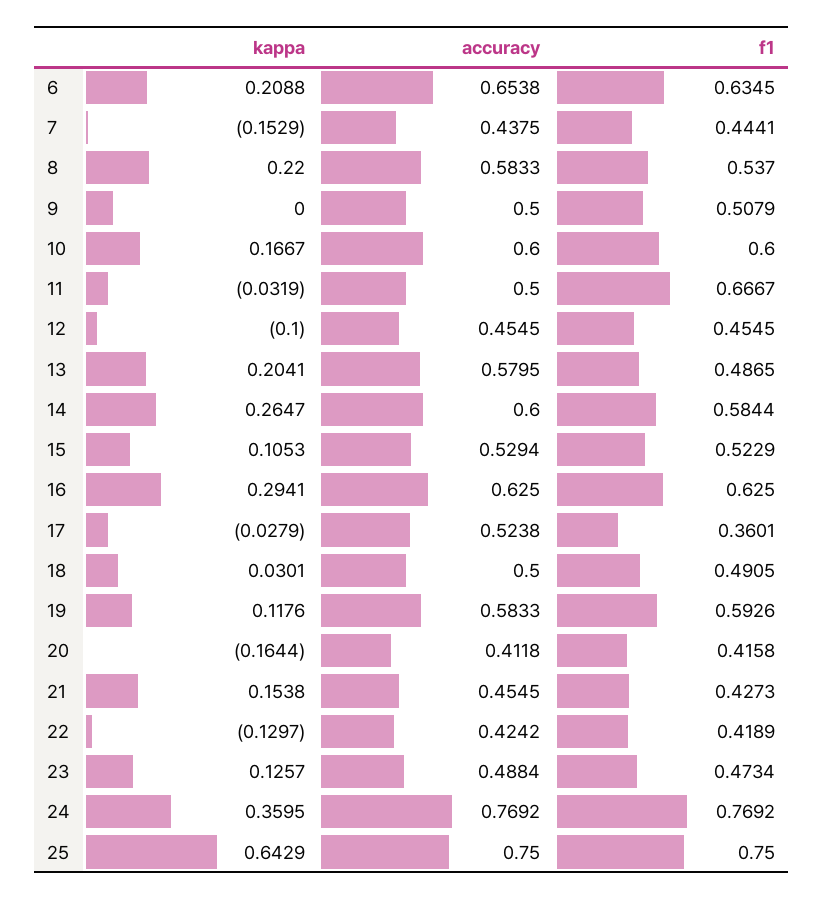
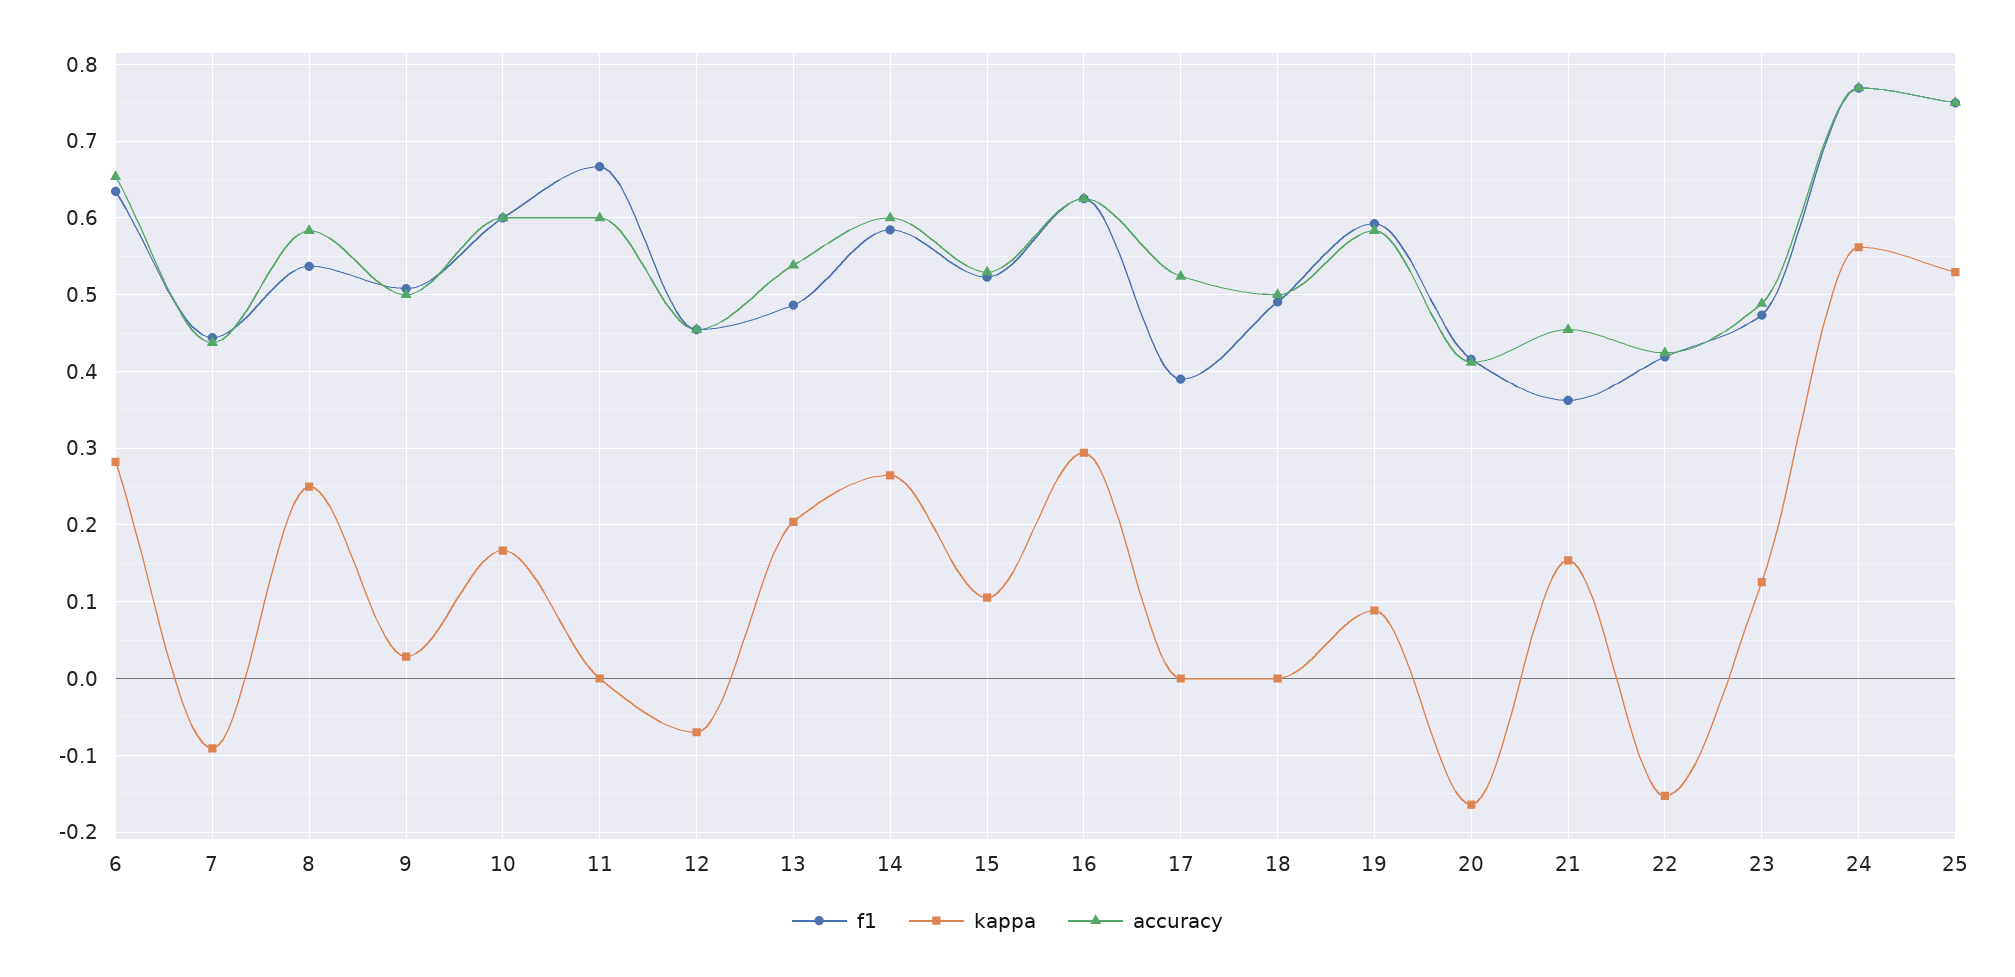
  {
    "kappa": {
-     "6": 0.2088,
+     "6": 0.28,
-     "7": -0.1529,
+     "7": -0.09,
-     "8": 0.22,
+     "8": 0.25,
-     "9": 0,
+     "9": 0.03,
      "10": 0.1667,
-     "11": -0.0319,
+     "11": 0,
-     "12": -0.1,
+     "12": -0.07,
      "13": 0.2041,
      "14": 0.2647,
      "15": 0.1053,
      "16": 0.2941,
-     "17": -0.0279,
+     "17": 0,
-     "18": 0.0301,
+     "18": 0,
-     "19": 0.1176,
+     "19": 0.09,
      "20": -0.1644,
      "21": 0.1538,
-     "22": -0.1297,
+     "22": -0.15,
      "23": 0.1257,
-     "24": 0.3595,
+     "24": 0.56,
-     "25": 0.6429
+     "25": 0.53
    },
    "accuracy": {
      "6": 0.6538,
      "7": 0.4375,
      "8": 0.5833,
      "9": 0.5,
      "10": 0.6,
-     "11": 0.5,
+     "11": 0.6,
      "12": 0.4545,
-     "13": 0.5795,
+     "13": 0.54,
      "14": 0.6,
      "15": 0.5294,
      "16": 0.625,
      "17": 0.5238,
      "18": 0.5,
      "19": 0.5833,
      "20": 0.4118,
      "21": 0.4545,
      "22": 0.4242,
      "23": 0.4884,
      "24": 0.7692,
      "25": 0.75
    },
    "f1": {
      "6": 0.6345,
      "7": 0.4441,
      "8": 0.537,
      "9": 0.5079,
      "10": 0.6,
      "11": 0.6667,
      "12": 0.4545,
      "13": 0.4865,
      "14": 0.5844,
      "15": 0.5229,
      "16": 0.625,
-     "17": 0.3601,
+     "17": 0.39,
      "18": 0.4905,
      "19": 0.5926,
      "20": 0.4158,
-     "21": 0.4273,
+     "21": 0.36,
      "22": 0.4189,
      "23": 0.4734,
      "24": 0.7692,
      "25": 0.75
    }
  }

